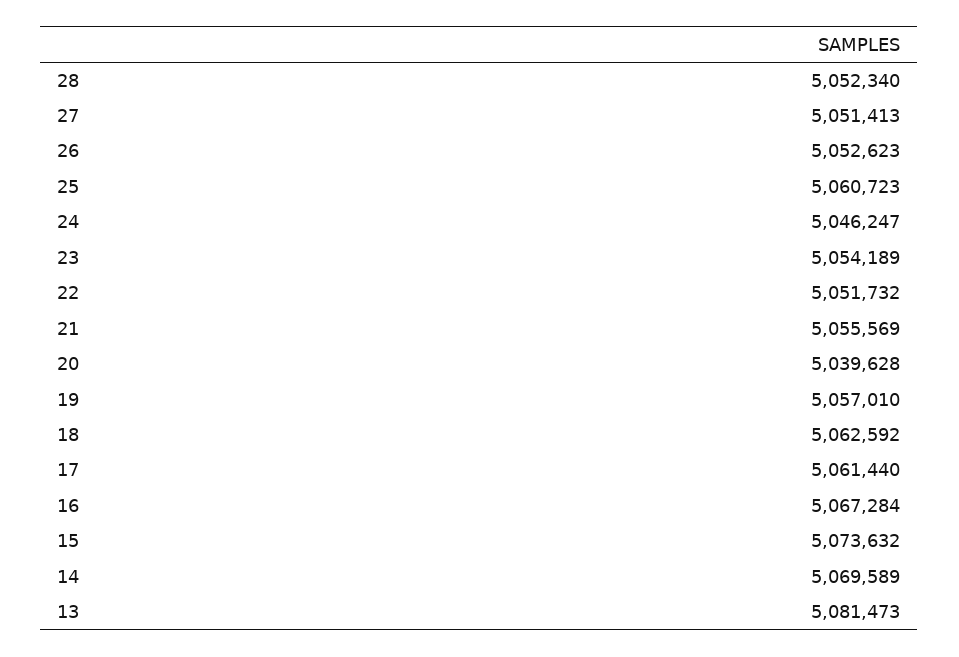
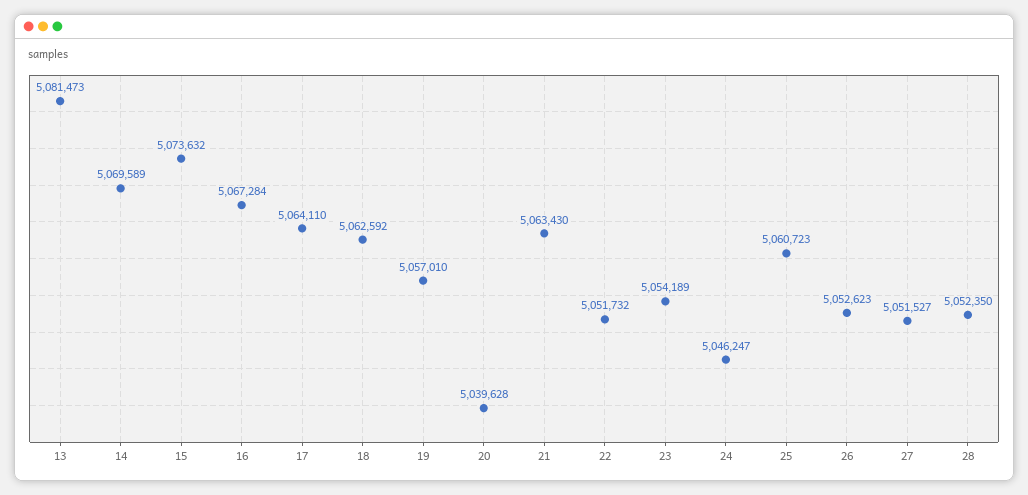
  {
-   "28": 5052340,
+   "28": 5052350,
-   "27": 5051413,
+   "27": 5051527,
    "26": 5052623,
    "25": 5060723,
    "24": 5046247,
    "23": 5054189,
    "22": 5051732,
-   "21": 5055569,
+   "21": 5063430,
    "20": 5039628,
    "19": 5057010,
    "18": 5062592,
-   "17": 5061440,
+   "17": 5064110,
    "16": 5067284,
    "15": 5073632,
    "14": 5069589,
    "13": 5081473
  }

